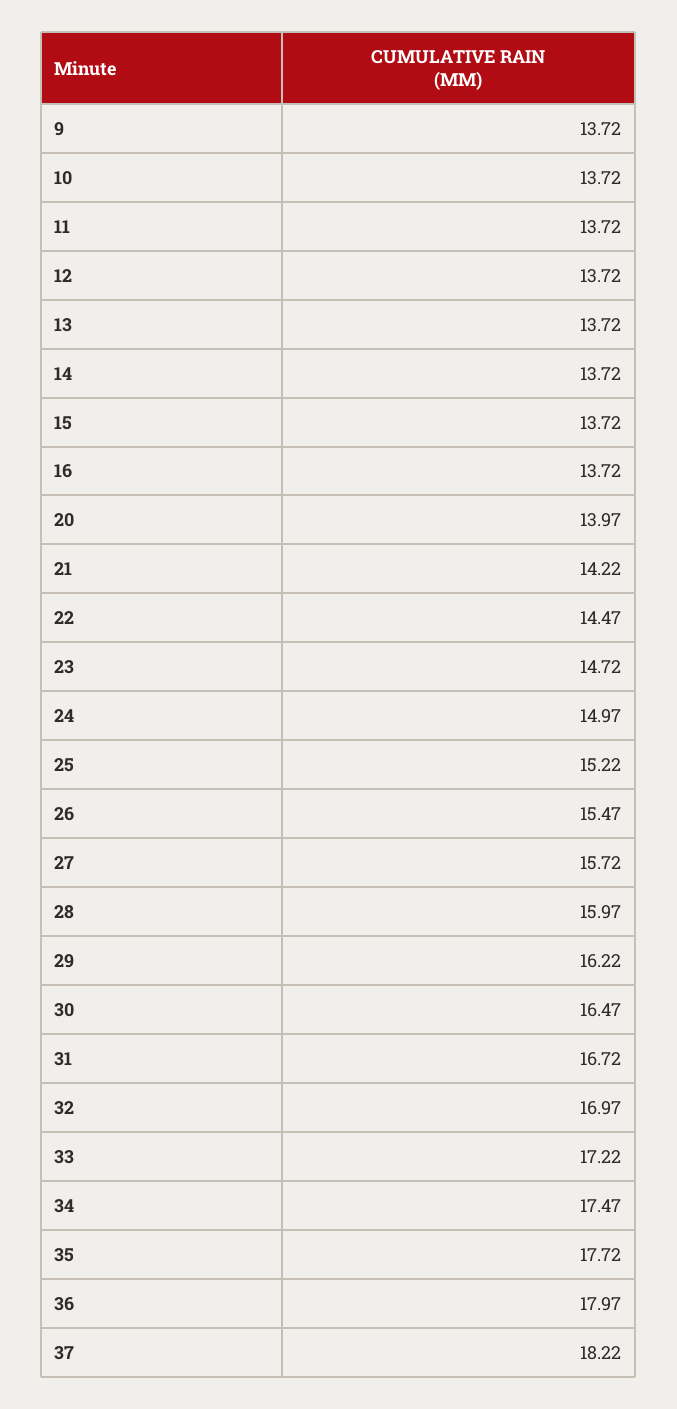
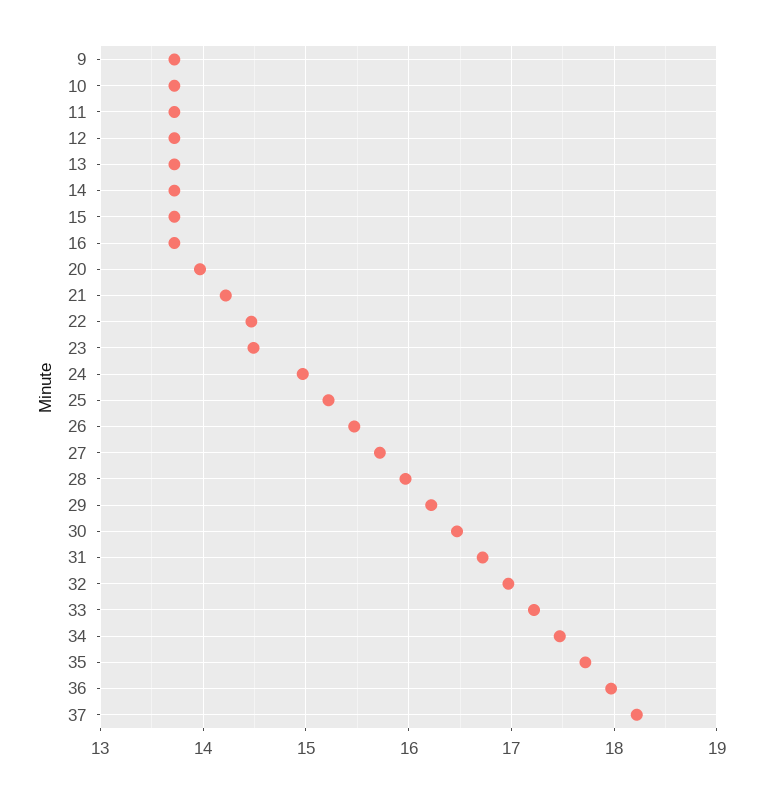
  {
    "9": 13.72,
    "10": 13.72,
    "11": 13.72,
    "12": 13.72,
    "13": 13.72,
    "14": 13.72,
    "15": 13.72,
    "16": 13.72,
    "20": 13.97,
    "21": 14.22,
    "22": 14.47,
-   "23": 14.72,
+   "23": 14.5,
    "24": 14.97,
    "25": 15.22,
    "26": 15.47,
    "27": 15.72,
    "28": 15.97,
    "29": 16.22,
    "30": 16.47,
    "31": 16.72,
    "32": 16.97,
    "33": 17.22,
    "34": 17.47,
    "35": 17.72,
    "36": 17.97,
    "37": 18.22
  }

